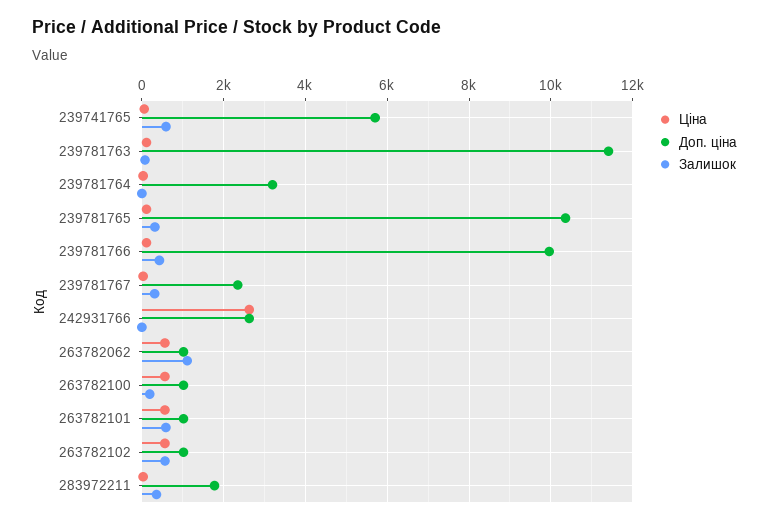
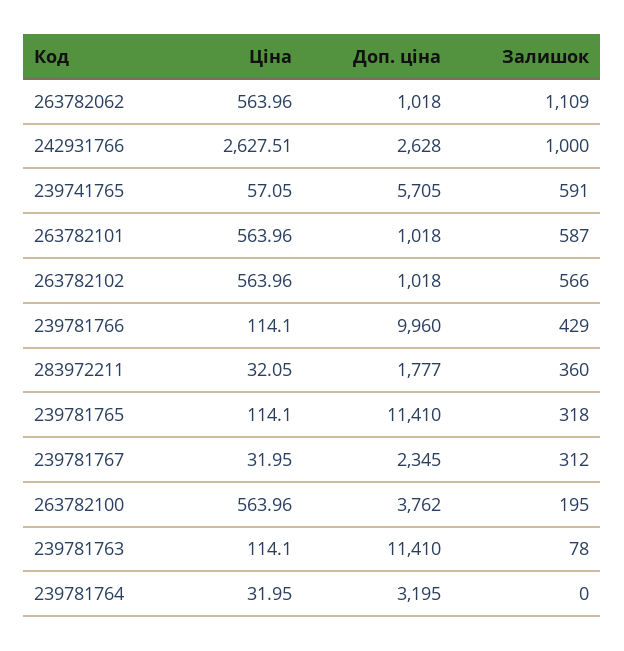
  {
    "Ціна": {
      "239741765": 57.05,
      "239781763": 114.1,
      "239781764": 31.95,
      "239781765": 114.1,
      "239781766": 114.1,
      "239781767": 31.95,
      "242931766": 2627.51,
      "263782062": 563.96,
      "263782100": 563.96,
      "263782101": 563.96,
      "263782102": 563.96,
      "283972211": 32.05
    },
    "Доп. ціна": {
      "239741765": 5705,
      "239781763": 11410,
      "239781764": 3195,
-     "239781765": 10400,
+     "239781765": 11410,
      "239781766": 9960,
      "239781767": 2345,
      "242931766": 2628,
      "263782062": 1018,
-     "263782100": 1000,
+     "263782100": 3762,
      "263782101": 1018,
      "263782102": 1018,
      "283972211": 1777
    },
    "Залишок": {
      "239741765": 591,
      "239781763": 78,
      "239781764": 0,
      "239781765": 318,
      "239781766": 429,
      "239781767": 312,
-     "242931766": 0,
+     "242931766": 1000,
      "263782062": 1109,
      "263782100": 195,
      "263782101": 587,
      "263782102": 566,
      "283972211": 360
    }
  }

